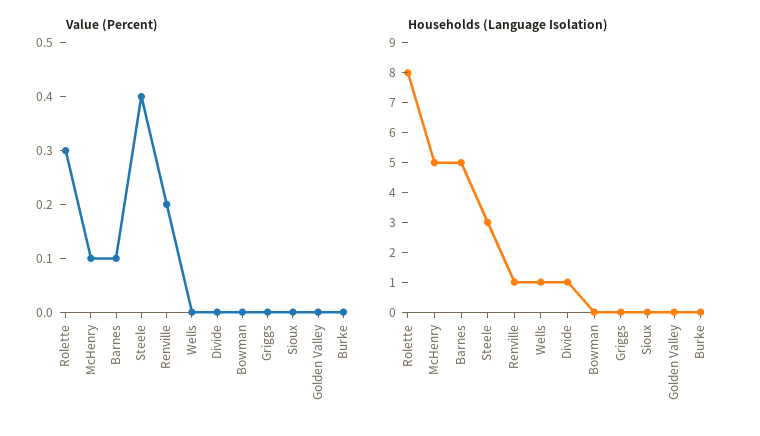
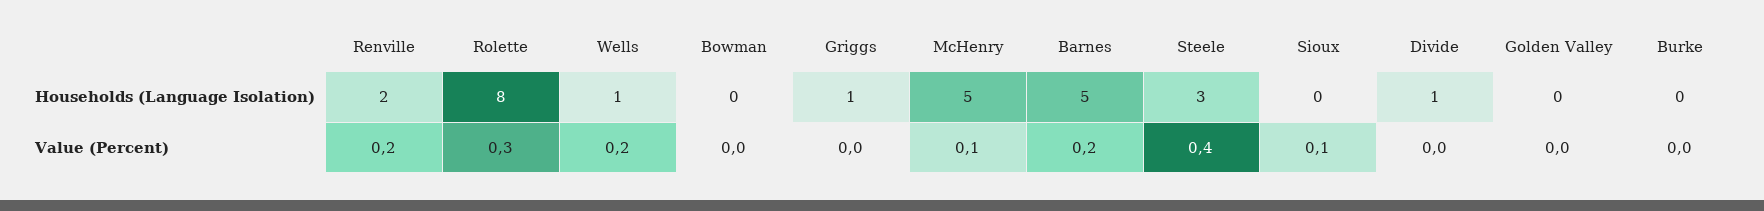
  {
    "Value (Percent)": {
      "Rolette": 0.3,
      "McHenry": 0.1,
-     "Barnes": 0.1,
+     "Barnes": 0.2,
      "Steele": 0.4,
      "Renville": 0.2,
-     "Wells": 0,
+     "Wells": 0.2,
      "Divide": 0,
      "Bowman": 0,
      "Griggs": 0,
-     "Sioux": 0,
+     "Sioux": 0.1,
      "Golden Valley": 0,
      "Burke": 0
    },
    "Households (Language Isolation)": {
      "Rolette": 8,
      "McHenry": 5,
      "Barnes": 5,
      "Steele": 3,
-     "Renville": 1,
+     "Renville": 2,
      "Wells": 1,
      "Divide": 1,
      "Bowman": 0,
-     "Griggs": 0,
+     "Griggs": 1,
      "Sioux": 0,
      "Golden Valley": 0,
      "Burke": 0
    }
  }

